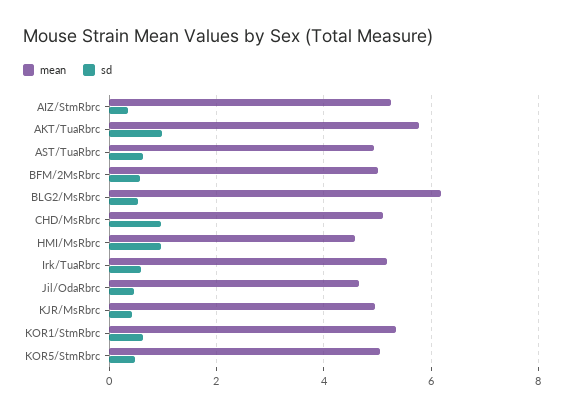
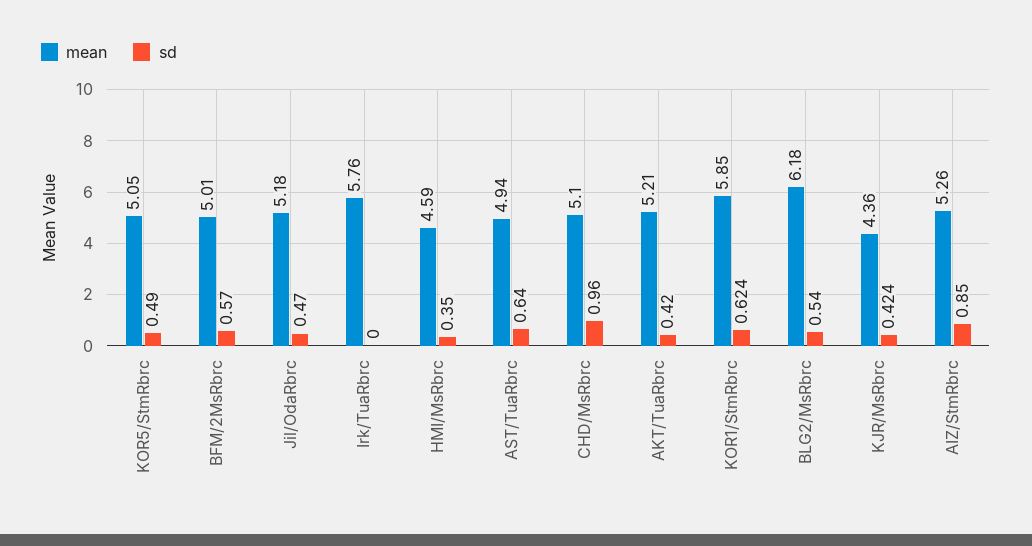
  {
    "mean": {
      "AIZ/StmRbrc": 5.26,
-     "AKT/TuaRbrc": 5.8,
+     "AKT/TuaRbrc": 5.21,
      "AST/TuaRbrc": 4.94,
      "BFM/2MsRbrc": 5.01,
      "BLG2/MsRbrc": 6.18,
      "CHD/MsRbrc": 5.1,
      "HMI/MsRbrc": 4.59,
-     "Irk/TuaRbrc": 5.2,
+     "Irk/TuaRbrc": 5.76,
-     "Jil/OdaRbrc": 4.6,
+     "Jil/OdaRbrc": 5.18,
-     "KJR/MsRbrc": 5,
+     "KJR/MsRbrc": 4.36,
-     "KOR1/StmRbrc": 5.4,
+     "KOR1/StmRbrc": 5.85,
      "KOR5/StmRbrc": 5.05
    },
    "sd": {
-     "AIZ/StmRbrc": 0.4,
+     "AIZ/StmRbrc": 0.85,
-     "AKT/TuaRbrc": 1,
+     "AKT/TuaRbrc": 0.42,
      "AST/TuaRbrc": 0.64,
      "BFM/2MsRbrc": 0.57,
      "BLG2/MsRbrc": 0.54,
      "CHD/MsRbrc": 0.96,
-     "HMI/MsRbrc": 1,
+     "HMI/MsRbrc": 0.35,
-     "Irk/TuaRbrc": 0.6,
+     "Irk/TuaRbrc": 0,
      "Jil/OdaRbrc": 0.47,
      "KJR/MsRbrc": 0.424,
      "KOR1/StmRbrc": 0.624,
      "KOR5/StmRbrc": 0.49
    }
  }

